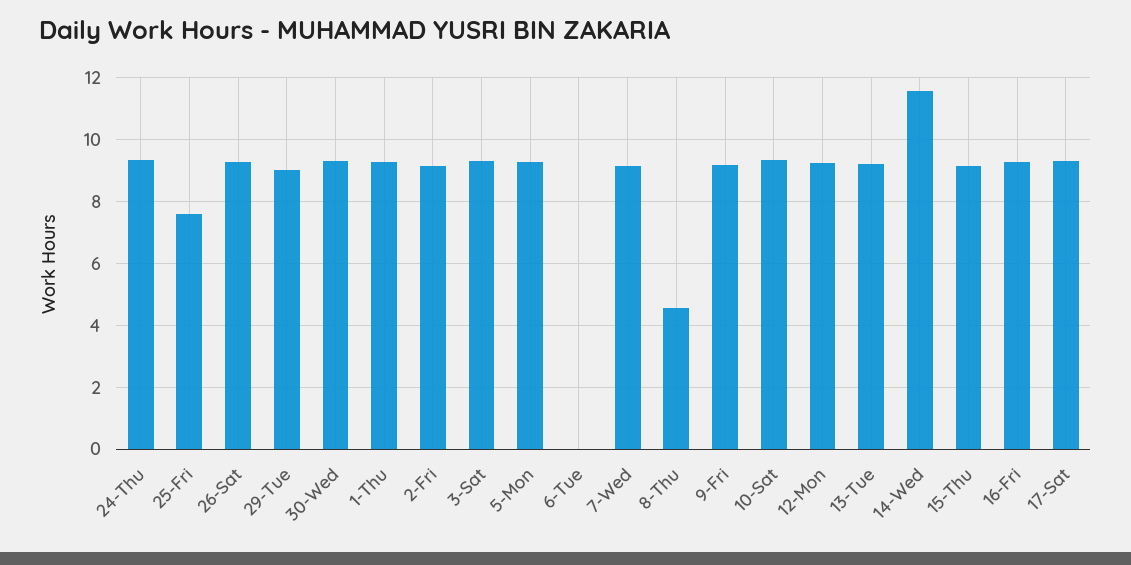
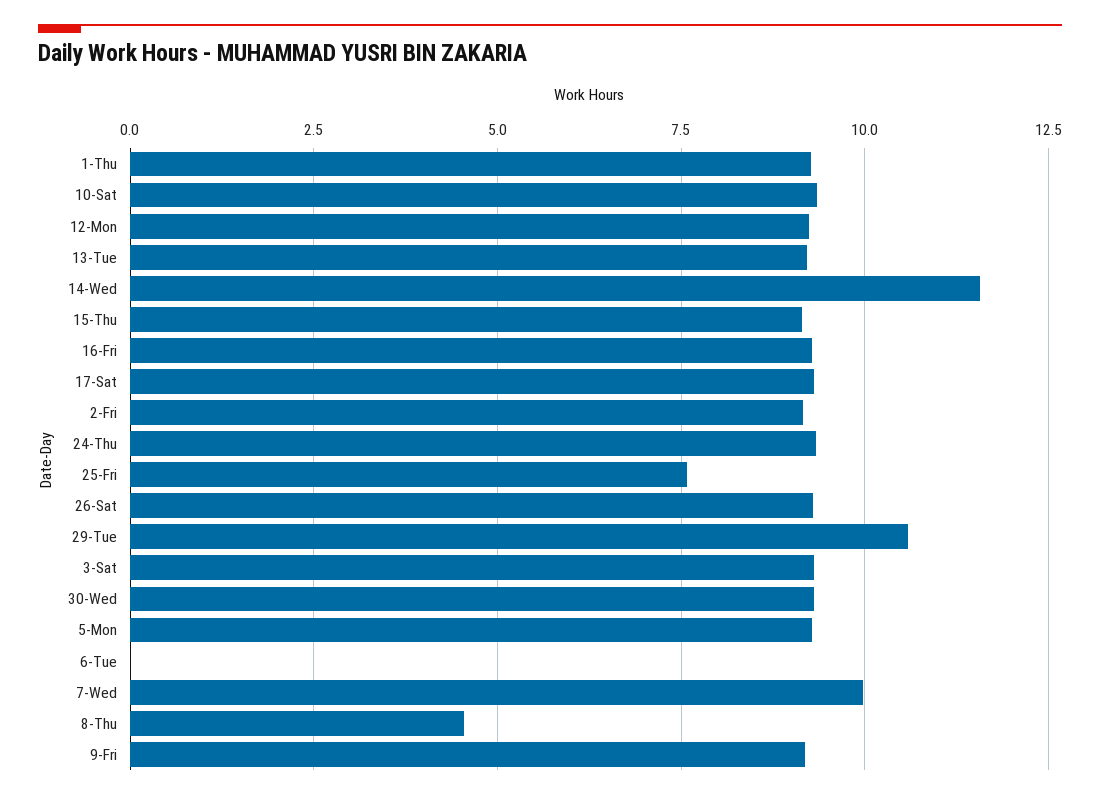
  {
    "24-Thu": 9.4,
    "25-Fri": 7.6,
    "26-Sat": 9.2,
-   "29-Tue": 9,
+   "29-Tue": 10.5,
    "30-Wed": 9.4,
    "1-Thu": 9.2,
    "2-Fri": 9.2,
    "3-Sat": 9.4,
    "5-Mon": 9.2,
    "6-Tue": 0,
-   "7-Wed": 9.2,
+   "7-Wed": 10,
    "8-Thu": 4.6,
    "9-Fri": 9.2,
    "10-Sat": 9.4,
    "12-Mon": 9.2,
    "13-Tue": 9.2,
    "14-Wed": 11.6,
    "15-Thu": 9.2,
    "16-Fri": 9.2,
    "17-Sat": 9.4
  }

